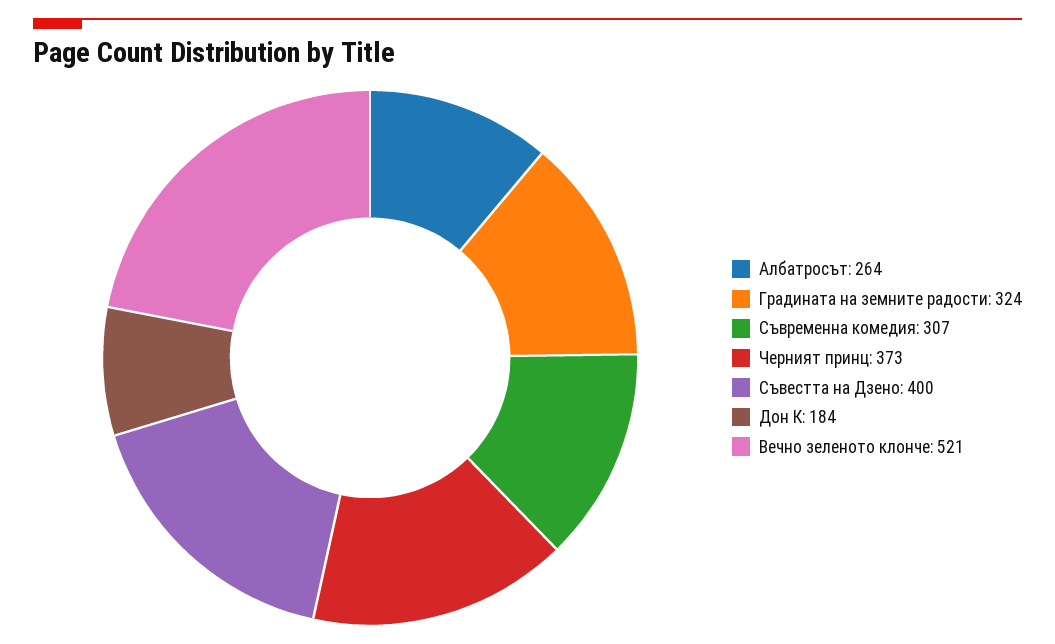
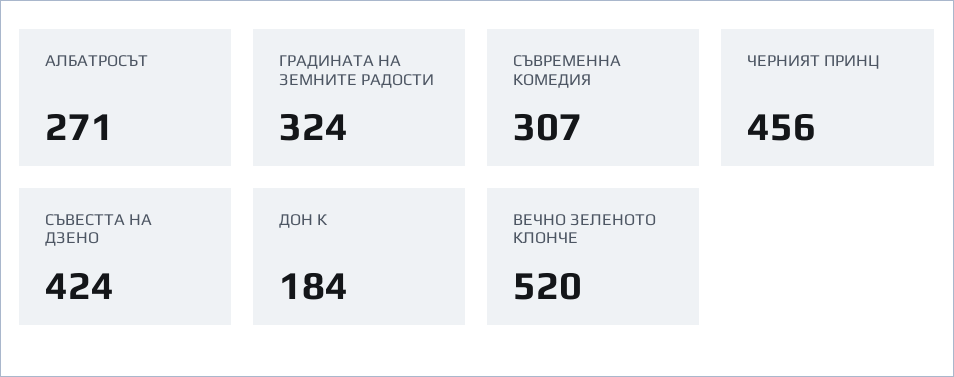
  {
-   "Албатросът": 264,
+   "Албатросът": 271,
    "Градината на земните радости": 324,
    "Съвременна комедия": 307,
-   "Черният принц": 373,
+   "Черният принц": 456,
-   "Съвестта на Дзено": 400,
+   "Съвестта на Дзено": 424,
    "Дон К": 184,
-   "Вечно зеленото клонче": 521
+   "Вечно зеленото клонче": 520
  }

